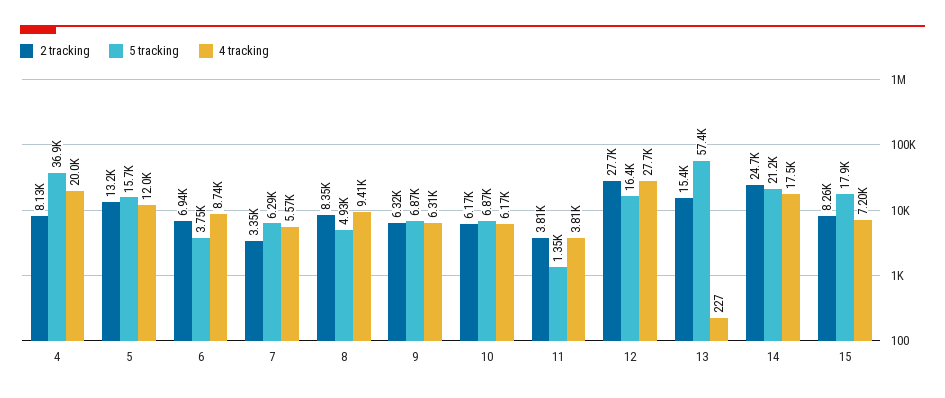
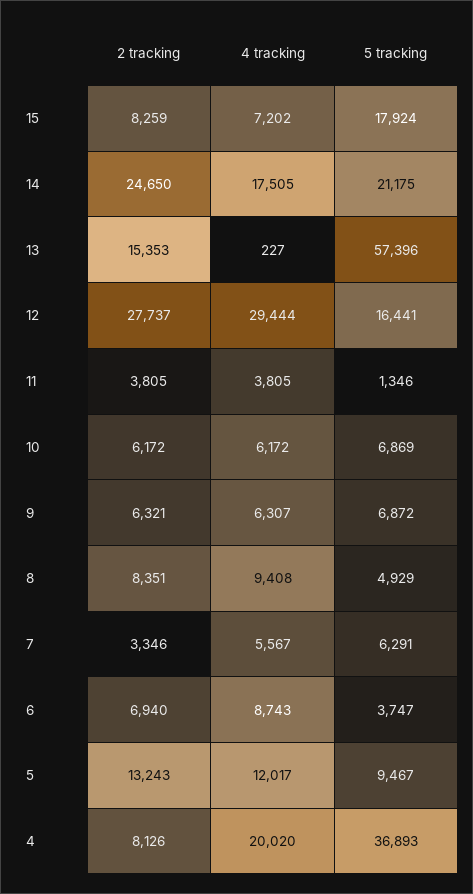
  {
    "2 tracking": {
      "4": 8126,
      "5": 13243,
      "6": 6940,
      "7": 3346,
      "8": 8351,
      "9": 6321,
      "10": 6172,
      "11": 3805,
      "12": 27737,
      "13": 15353,
      "14": 24650,
      "15": 8259
    },
    "5 tracking": {
      "4": 36893,
-     "5": 15700,
+     "5": 9467,
      "6": 3747,
      "7": 6291,
      "8": 4929,
      "9": 6872,
      "10": 6869,
      "11": 1346,
      "12": 16441,
      "13": 57396,
      "14": 21175,
      "15": 17924
    },
    "4 tracking": {
      "4": 20020,
      "5": 12017,
      "6": 8743,
      "7": 5567,
      "8": 9408,
      "9": 6307,
      "10": 6172,
      "11": 3805,
-     "12": 27700,
+     "12": 29444,
      "13": 227,
      "14": 17505,
      "15": 7202
    }
  }

